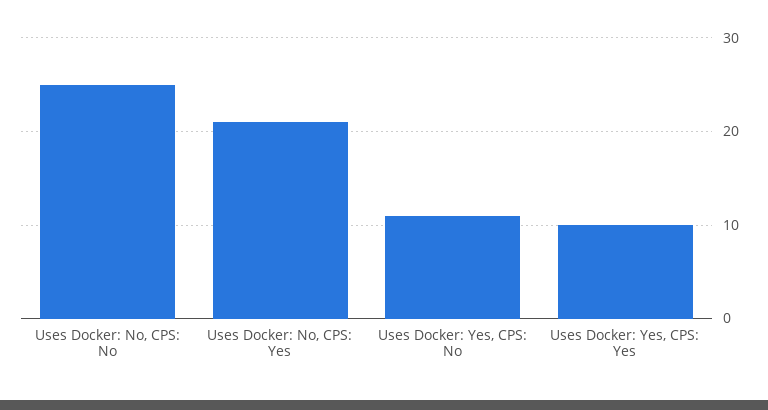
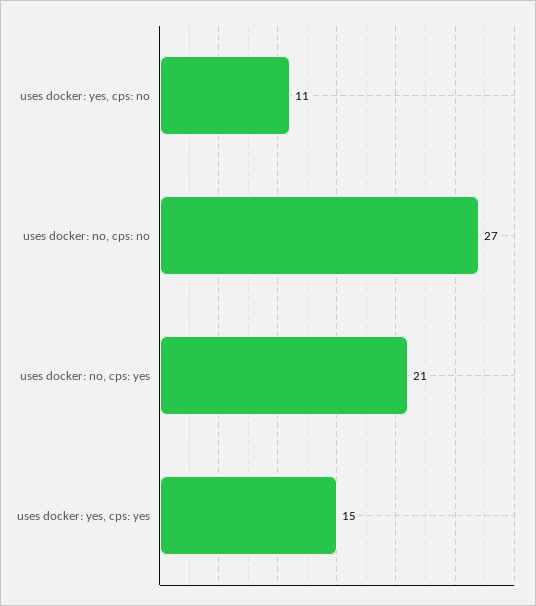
  {
-   "Uses Docker: No, CPS: No": 25,
+   "Uses Docker: No, CPS: No": 27,
    "Uses Docker: No, CPS: Yes": 21,
    "Uses Docker: Yes, CPS: No": 11,
-   "Uses Docker: Yes, CPS: Yes": 10
+   "Uses Docker: Yes, CPS: Yes": 15
  }

